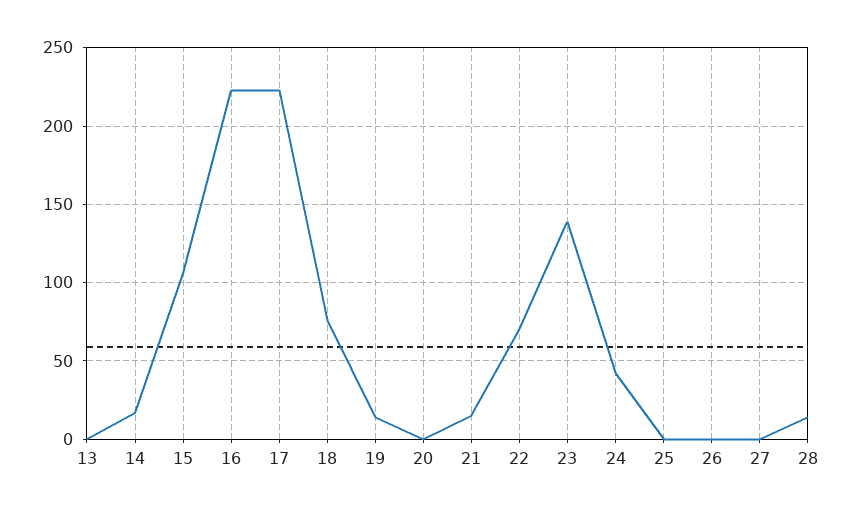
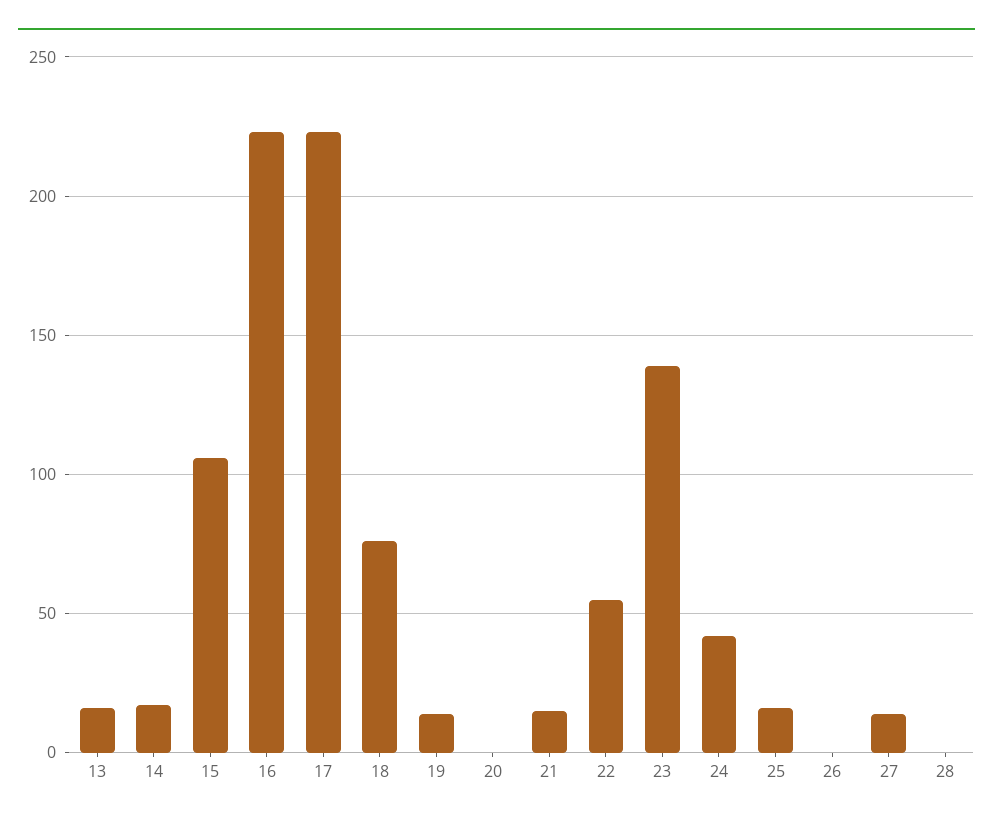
  {
-   "13": 0,
+   "13": 15,
    "14": 15,
    "15": 105,
    "16": 225,
    "17": 225,
    "18": 75,
    "19": 15,
    "20": 0,
    "21": 15,
-   "22": 70,
+   "22": 55,
    "23": 140,
    "24": 40,
-   "25": 0,
+   "25": 15,
    "26": 0,
-   "27": 0,
+   "27": 15,
-   "28": 15
+   "28": 0
  }

